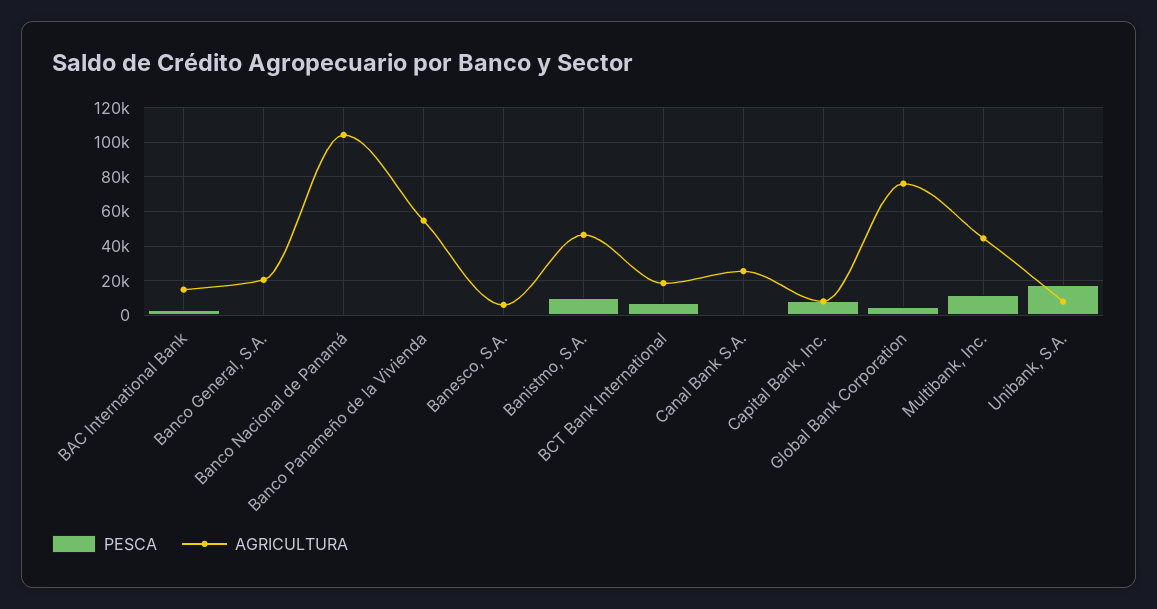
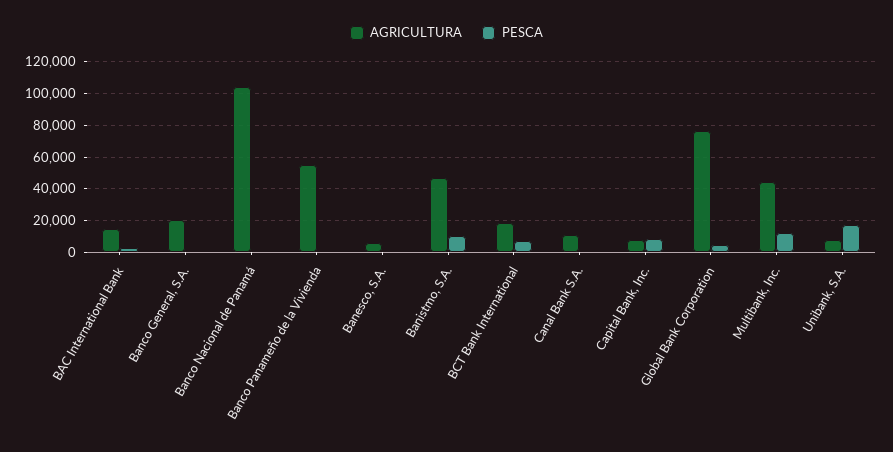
  {
    "PESCA": {
      "BAC International Bank": 5000,
      "Banco General, S.A.": 0,
      "Banco Nacional de Panamá": 0,
      "Banco Panameño de la Vivienda": 0,
      "Banesco, S.A.": 0,
      "Banistmo, S.A.": 10000,
      "BCT Bank International": 5000,
      "Canal Bank S.A.": 0,
      "Capital Bank, Inc.": 10000,
      "Global Bank Corporation": 5000,
      "Multibank, Inc.": 10000,
      "Unibank, S.A.": 15000
    },
    "AGRICULTURA": {
      "BAC International Bank": 15000,
      "Banco General, S.A.": 20000,
      "Banco Nacional de Panamá": 105000,
      "Banco Panameño de la Vivienda": 55000,
      "Banesco, S.A.": 5000,
      "Banistmo, S.A.": 45000,
      "BCT Bank International": 20000,
-     "Canal Bank S.A.": 25000,
+     "Canal Bank S.A.": 10000,
      "Capital Bank, Inc.": 10000,
      "Global Bank Corporation": 75000,
      "Multibank, Inc.": 45000,
      "Unibank, S.A.": 10000
    }
  }

